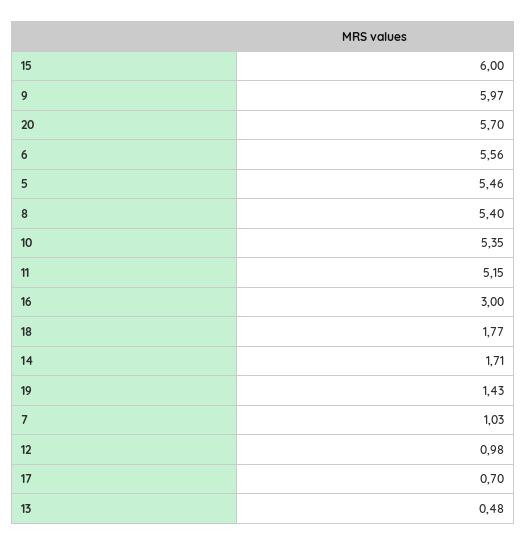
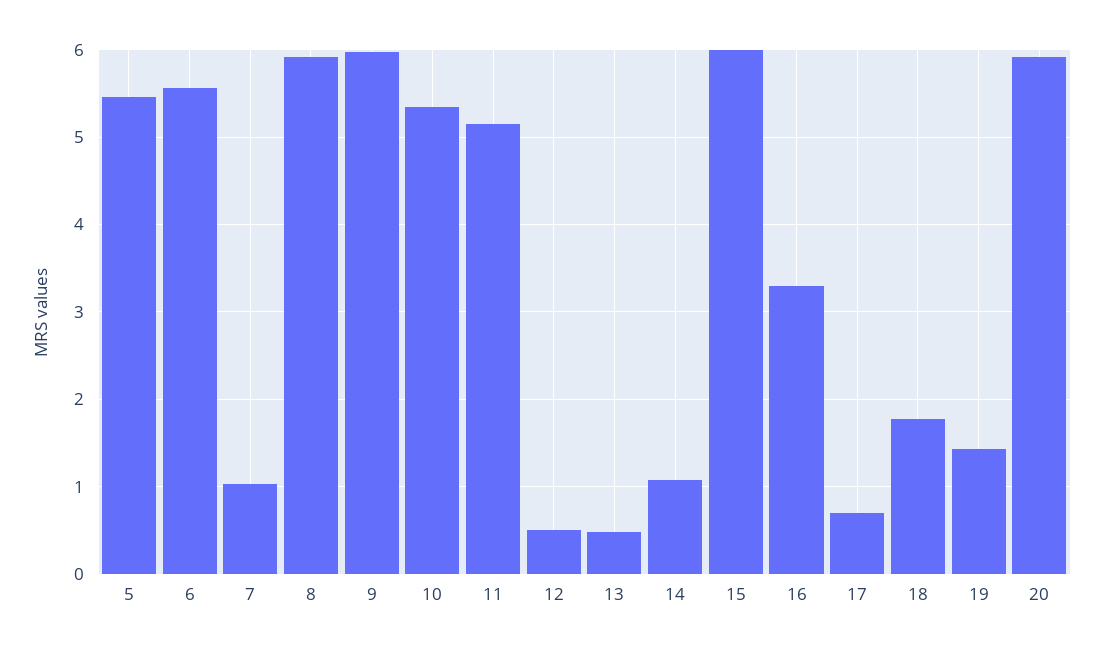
  {
    "15": 6,
    "9": 5.97,
-   "20": 5.7,
+   "20": 5.9,
    "6": 5.56,
    "5": 5.46,
-   "8": 5.4,
+   "8": 5.9,
    "10": 5.35,
    "11": 5.15,
-   "16": 3,
+   "16": 3.3,
    "18": 1.77,
-   "14": 1.71,
+   "14": 1.1,
    "19": 1.43,
    "7": 1.03,
-   "12": 0.98,
+   "12": 0.5,
    "17": 0.7,
    "13": 0.48
  }

